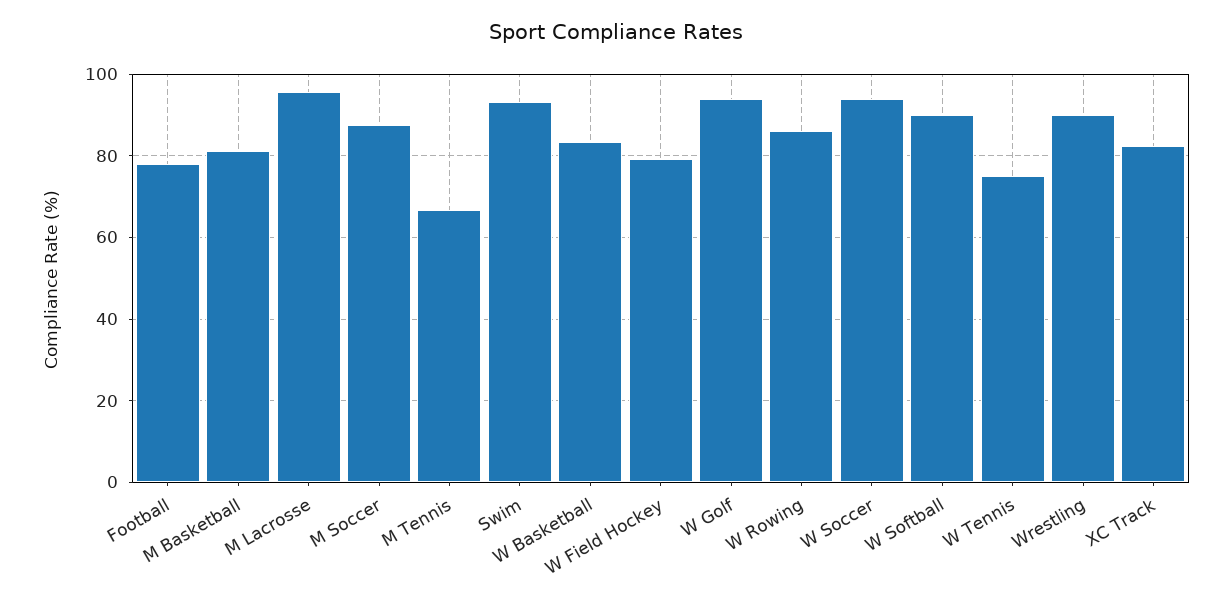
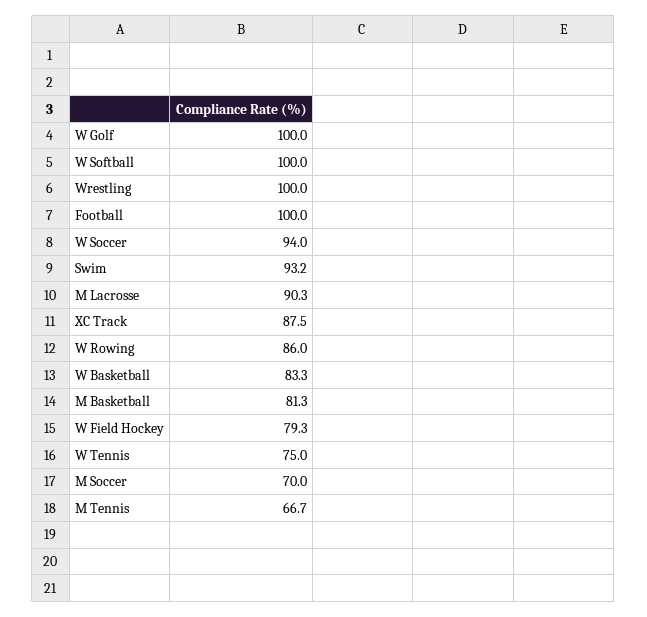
  {
-   "Football": 78,
+   "Football": 100,
    "M Basketball": 81.3,
-   "M Lacrosse": 96,
+   "M Lacrosse": 90.3,
-   "M Soccer": 88,
+   "M Soccer": 70,
    "M Tennis": 66.7,
    "Swim": 93.2,
    "W Basketball": 83.3,
    "W Field Hockey": 79.3,
-   "W Golf": 94,
+   "W Golf": 100,
    "W Rowing": 86,
    "W Soccer": 94,
-   "W Softball": 90,
+   "W Softball": 100,
    "W Tennis": 75,
-   "Wrestling": 90,
+   "Wrestling": 100,
-   "XC Track": 82
+   "XC Track": 87.5
  }

